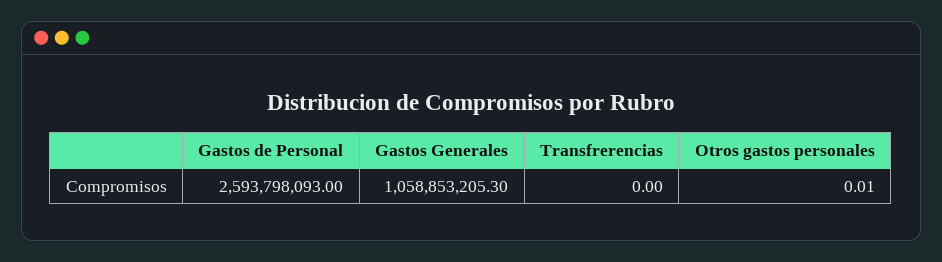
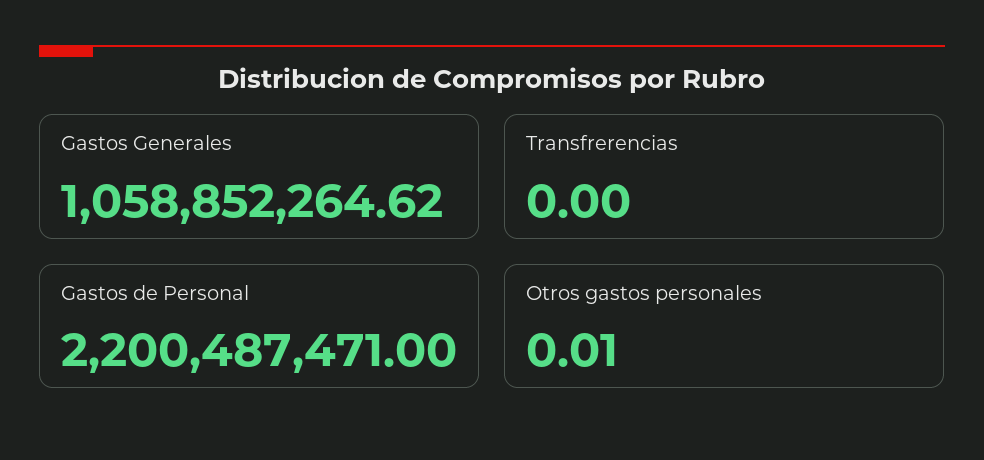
  {
-   "Gastos de Personal": 2593798093,
+   "Gastos de Personal": 2200487471,
-   "Gastos Generales": 1058853205.3,
+   "Gastos Generales": 1058852264.62,
    "Transfrerencias": 0,
    "Otros gastos personales": 0.01
  }

